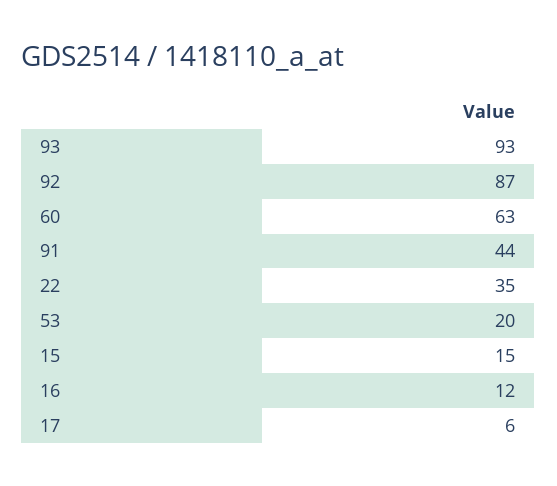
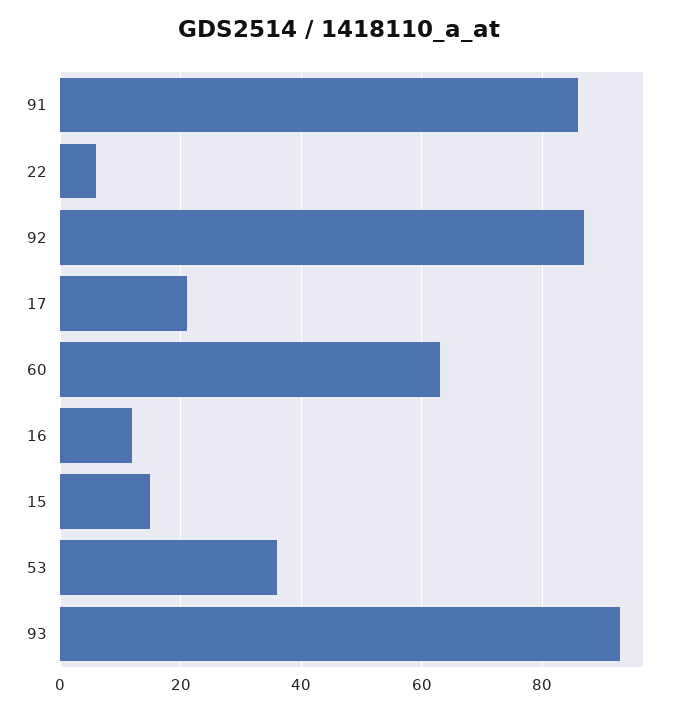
  {
    "93": 93,
    "92": 87,
    "60": 63,
-   "91": 44,
+   "91": 85,
-   "22": 35,
+   "22": 5,
-   "53": 20,
+   "53": 35,
    "15": 15,
    "16": 12,
-   "17": 6
+   "17": 20
  }

